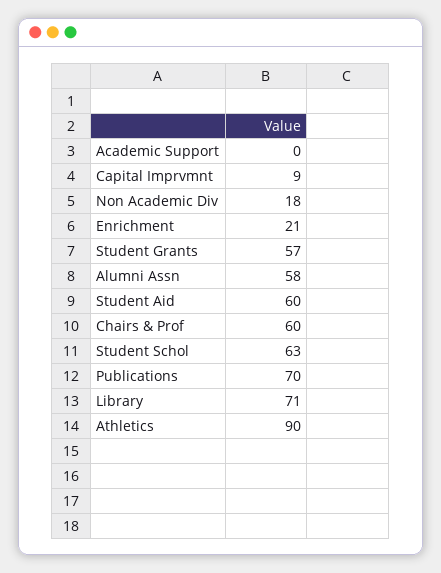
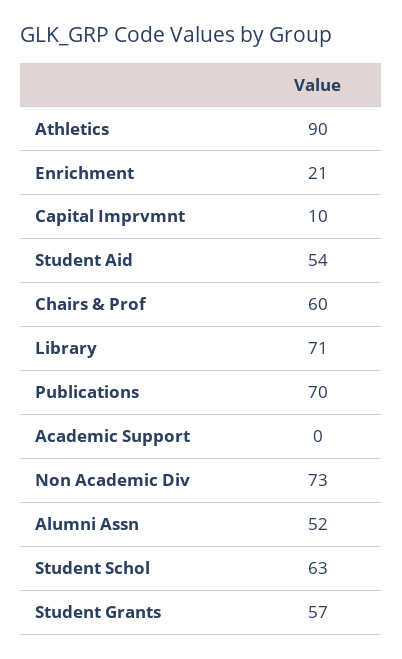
  {
    "Academic Support": 0,
-   "Capital Imprvmnt": 9,
+   "Capital Imprvmnt": 10,
-   "Non Academic Div": 18,
+   "Non Academic Div": 73,
    "Enrichment": 21,
    "Student Grants": 57,
-   "Alumni Assn": 58,
+   "Alumni Assn": 52,
-   "Student Aid": 60,
+   "Student Aid": 54,
    "Chairs & Prof": 60,
    "Student Schol": 63,
    "Publications": 70,
    "Library": 71,
    "Athletics": 90
  }

